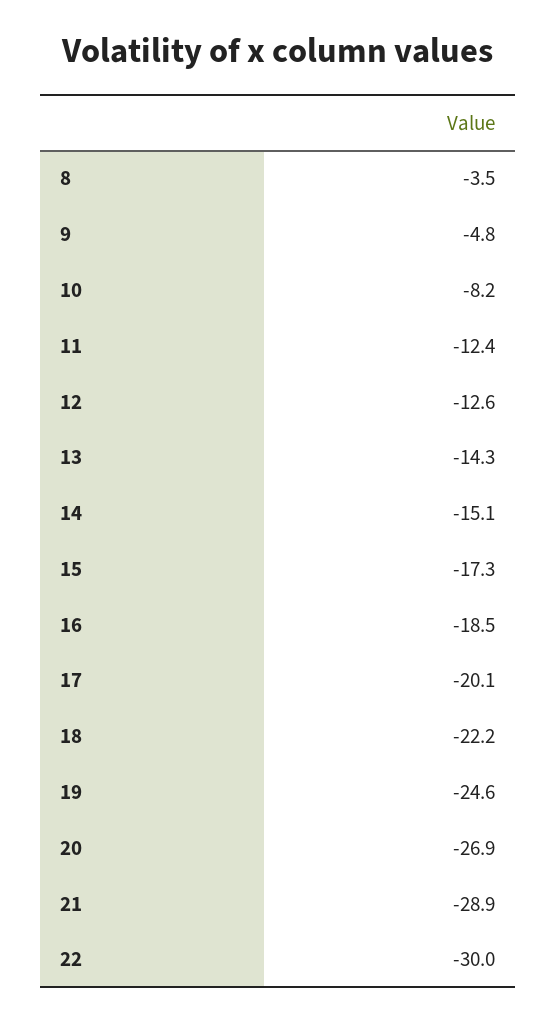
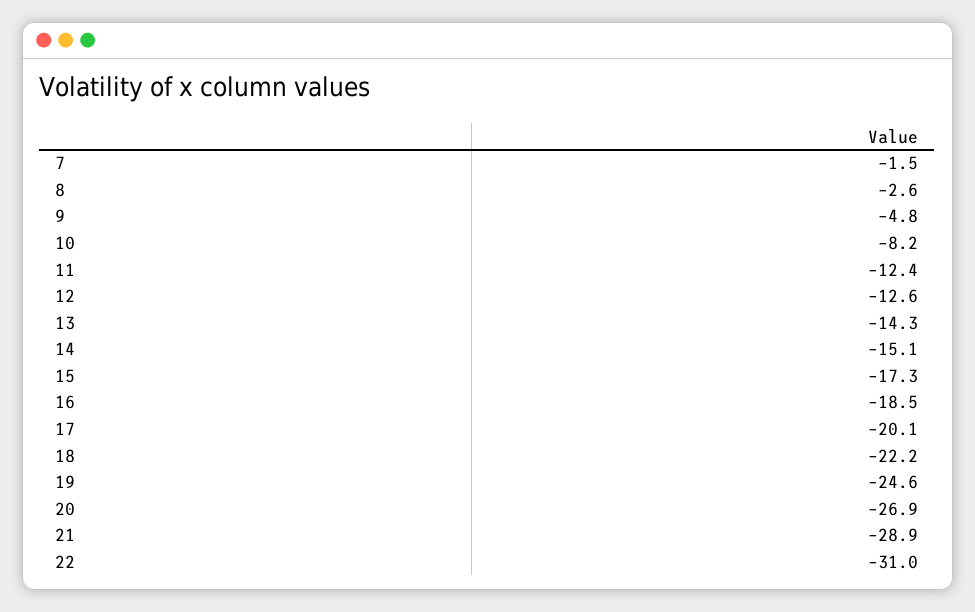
  {
-   "8": -3.5,
+   "8": -2.6,
    "9": -4.8,
    "10": -8.2,
    "11": -12.4,
    "12": -12.6,
    "13": -14.3,
    "14": -15.1,
    "15": -17.3,
    "16": -18.5,
    "17": -20.1,
    "18": -22.2,
    "19": -24.6,
    "20": -26.9,
    "21": -28.9,
-   "22": -30
+   "22": -31,
+   "7": -1.5
  }

